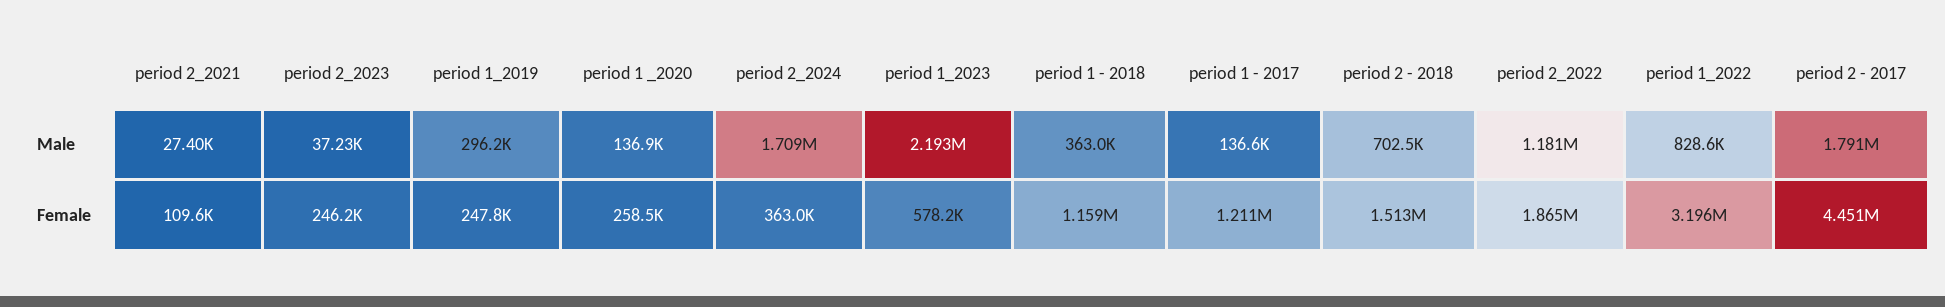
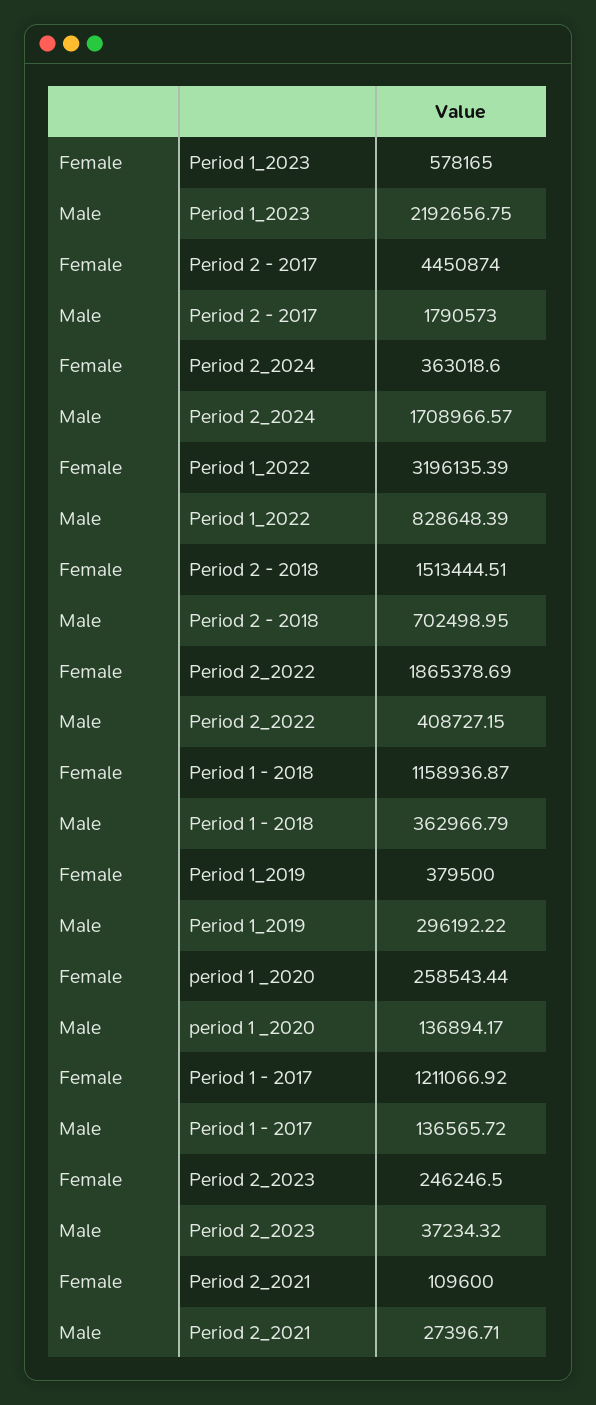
  {
    "period 2_2021": {
      "Male": 27396.71,
      "Female": 109600
    },
    "period 2_2023": {
      "Male": 37234.32,
      "Female": 246246.5
    },
    "period 1_2019": {
      "Male": 296192.22,
-     "Female": 247800
+     "Female": 379500
    },
    "period 1 _2020": {
      "Male": 136894.17,
      "Female": 258543.44
    },
    "period 2_2024": {
      "Male": 1708966.57,
      "Female": 363018.6
    },
    "period 1_2023": {
      "Male": 2192656.75,
      "Female": 578165
    },
    "period 1 - 2018": {
      "Male": 362966.79,
      "Female": 1158936.87
    },
    "period 1 - 2017": {
      "Male": 136565.72,
      "Female": 1211066.92
    },
    "period 2 - 2018": {
      "Male": 702498.95,
      "Female": 1513444.51
    },
    "period 2_2022": {
-     "Male": 1181000,
+     "Male": 408727.15,
      "Female": 1865378.69
    },
    "period 1_2022": {
      "Male": 828648.39,
      "Female": 3196135.39
    },
    "period 2 - 2017": {
      "Male": 1790573,
      "Female": 4450874
    }
  }

